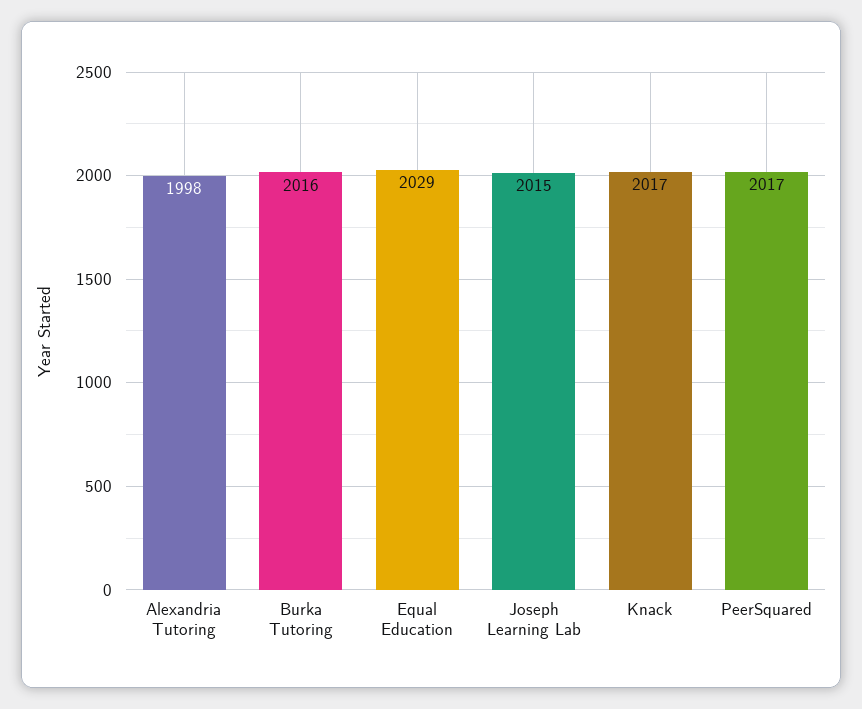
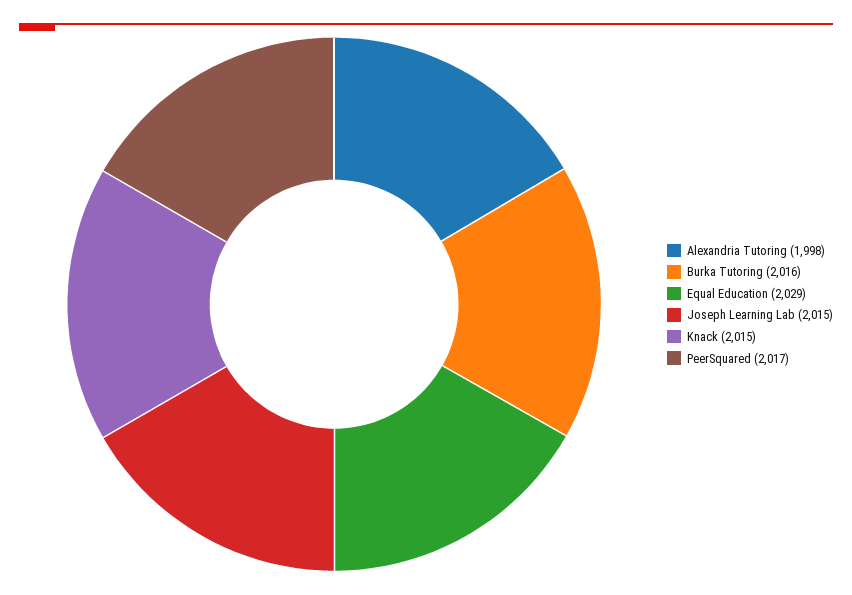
  {
    "Alexandria Tutoring": 1998,
    "Burka Tutoring": 2016,
    "Equal Education": 2029,
    "Joseph Learning Lab": 2015,
-   "Knack": 2017,
+   "Knack": 2015,
    "PeerSquared": 2017
  }

